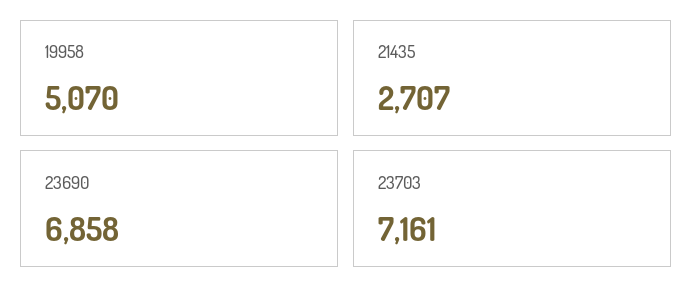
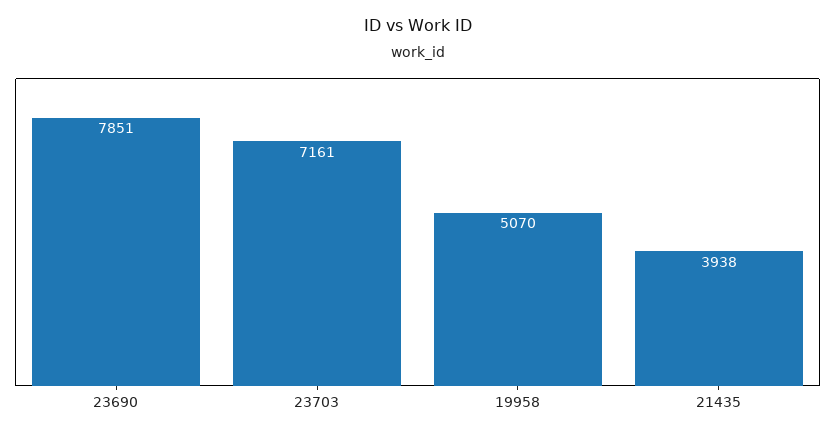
  {
    "19958": 5070,
-   "21435": 2707,
+   "21435": 3938,
-   "23690": 6858,
+   "23690": 7851,
    "23703": 7161
  }

